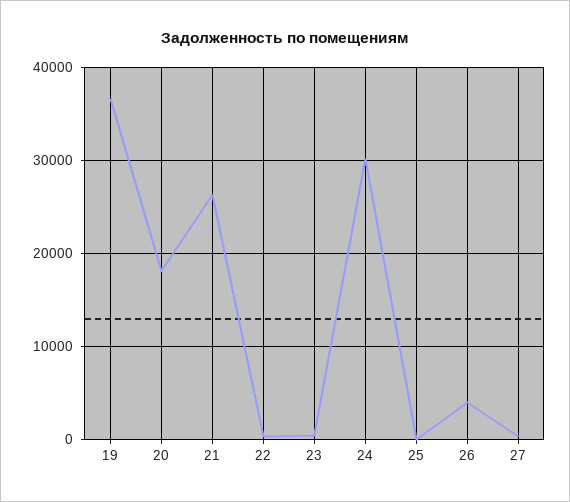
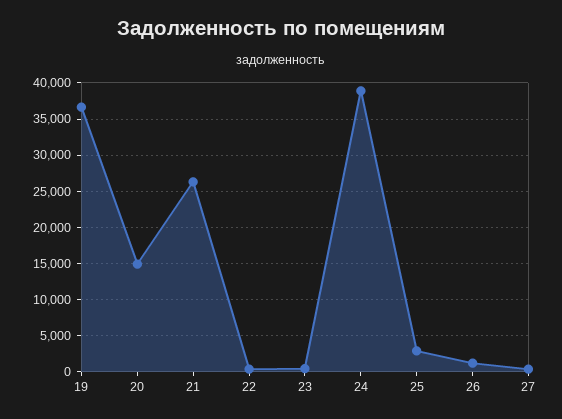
  {
    "19": 37000,
-   "20": 18000,
+   "20": 15000,
    "21": 26000,
    "22": 0,
    "23": 0,
-   "24": 30000,
+   "24": 39000,
-   "25": 0,
+   "25": 3000,
-   "26": 4000,
+   "26": 1000,
    "27": 0
  }

